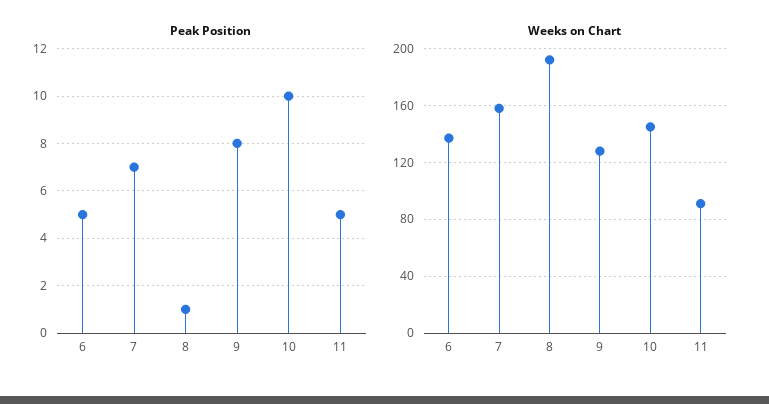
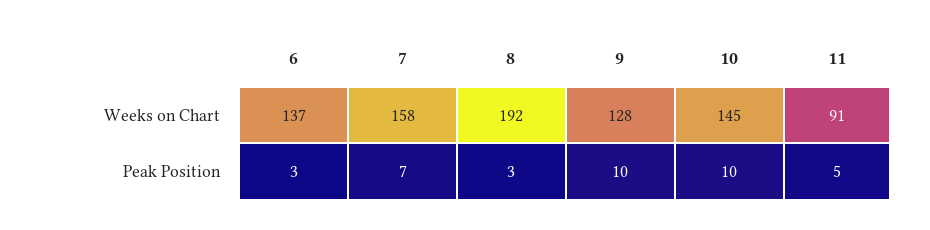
  {
    "Peak Position": {
-     "6": 5,
+     "6": 3,
      "7": 7,
-     "8": 1,
+     "8": 3,
-     "9": 8,
+     "9": 10,
      "10": 10,
      "11": 5
    },
    "Weeks on Chart": {
      "6": 137,
      "7": 158,
      "8": 192,
      "9": 128,
      "10": 145,
      "11": 91
    }
  }

